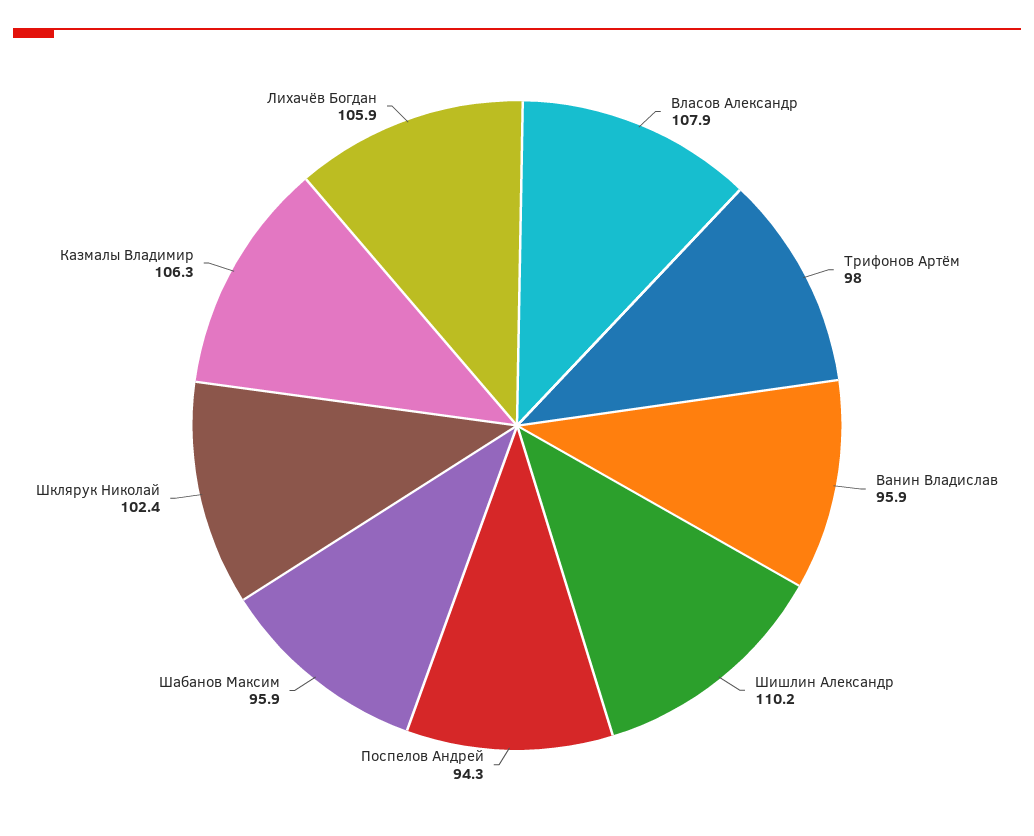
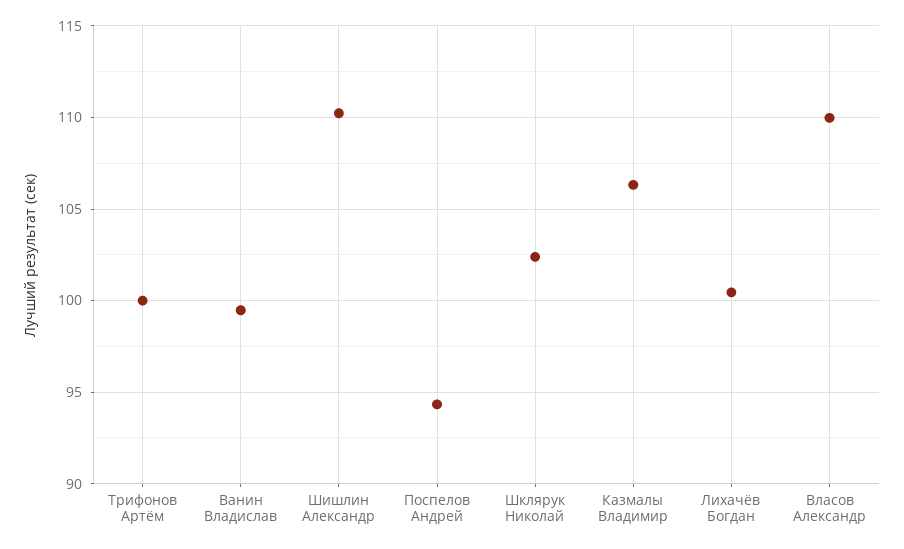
  {
-   "Власов Александр": 107.9,
+   "Власов Александр": 110,
-   "Трифонов Артём": 98,
+   "Трифонов Артём": 100,
-   "Ванин Владислав": 95.9,
+   "Ванин Владислав": 99.5,
    "Шишлин Александр": 110.2,
    "Поспелов Андрей": 94.3,
-   "Шабанов Максим": 95.9,
    "Шклярук Николай": 102.4,
    "Казмалы Владимир": 106.3,
-   "Лихачёв Богдан": 105.9
+   "Лихачёв Богдан": 100.5
  }

